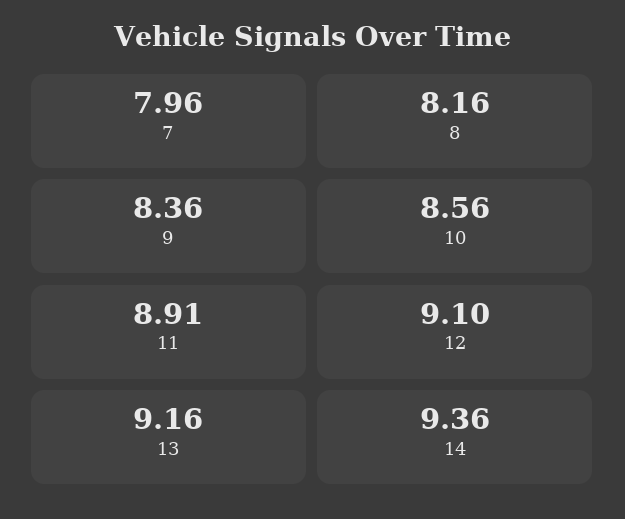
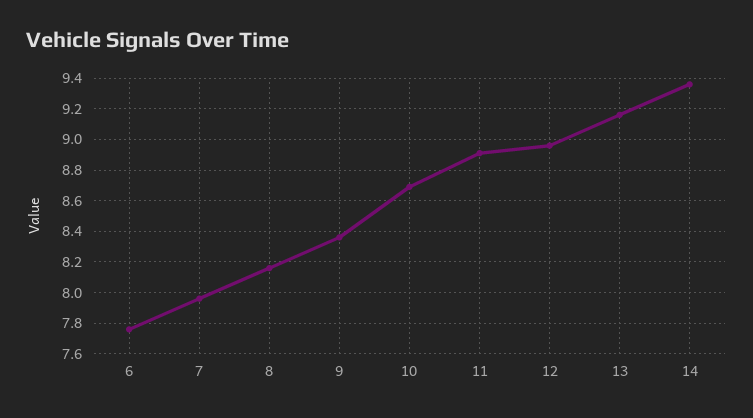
  {
    "7": 7.96,
    "8": 8.16,
    "9": 8.36,
-   "10": 8.56,
+   "10": 8.7,
    "11": 8.91,
-   "12": 9.1,
+   "12": 8.95,
    "13": 9.16,
-   "14": 9.36
+   "14": 9.36,
+   "6": 7.75
  }

